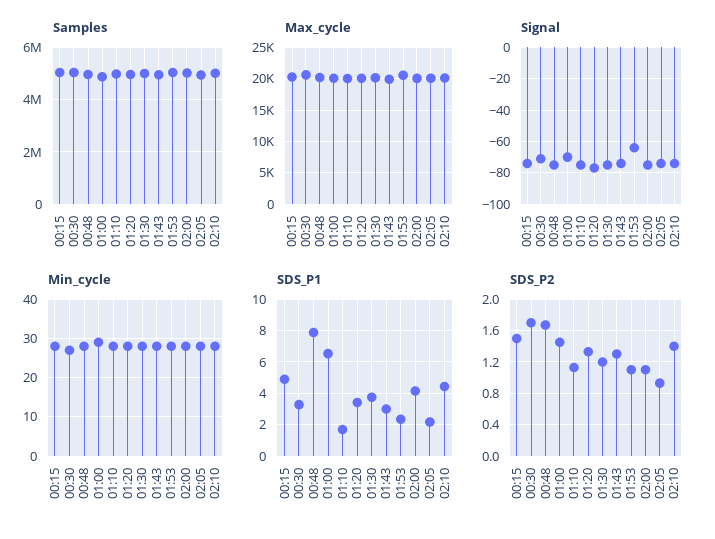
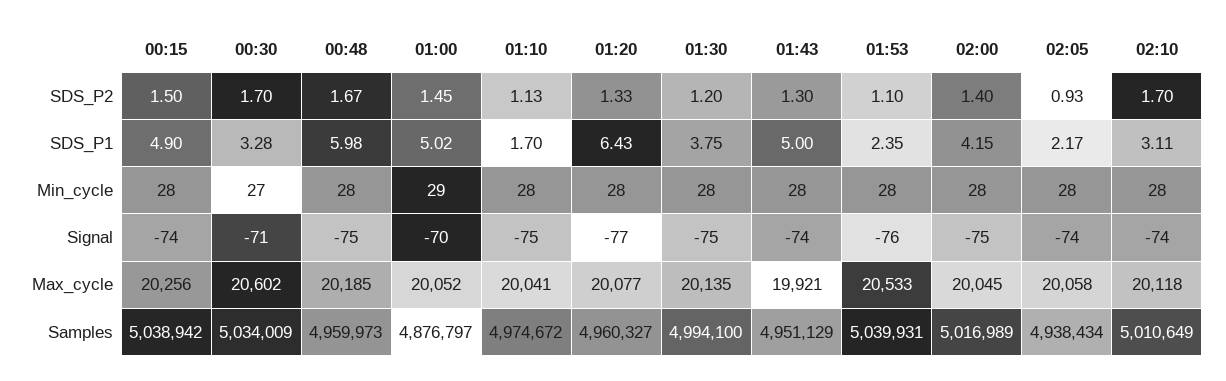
  {
    "Samples": {
      "00:15": 5038942,
      "00:30": 5034009,
      "00:48": 4959973,
      "01:00": 4876797,
      "01:10": 4974672,
      "01:20": 4960327,
      "01:30": 4994100,
      "01:43": 4951129,
      "01:53": 5039931,
      "02:00": 5016989,
      "02:05": 4938434,
      "02:10": 5010649
    },
    "Max_cycle": {
      "00:15": 20256,
      "00:30": 20602,
      "00:48": 20185,
      "01:00": 20052,
      "01:10": 20041,
      "01:20": 20077,
      "01:30": 20135,
      "01:43": 19921,
      "01:53": 20533,
      "02:00": 20045,
      "02:05": 20058,
      "02:10": 20118
    },
    "Signal": {
      "00:15": -74,
      "00:30": -71,
      "00:48": -75,
      "01:00": -70,
      "01:10": -75,
      "01:20": -77,
      "01:30": -75,
      "01:43": -74,
-     "01:53": -65,
+     "01:53": -76,
      "02:00": -75,
      "02:05": -74,
      "02:10": -74
    },
    "Min_cycle": {
      "00:15": 28,
      "00:30": 27,
      "00:48": 28,
      "01:00": 29,
      "01:10": 28,
      "01:20": 28,
      "01:30": 28,
      "01:43": 28,
      "01:53": 28,
      "02:00": 28,
      "02:05": 28,
      "02:10": 28
    },
    "SDS_P1": {
      "00:15": 4.9,
      "00:30": 3.28,
-     "00:48": 8,
+     "00:48": 5.98,
-     "01:00": 6.5,
+     "01:00": 5.02,
      "01:10": 1.7,
-     "01:20": 3.5,
+     "01:20": 6.43,
      "01:30": 3.75,
-     "01:43": 3,
+     "01:43": 5,
      "01:53": 2.35,
      "02:00": 4.15,
      "02:05": 2.17,
-     "02:10": 4.5
+     "02:10": 3.11
    },
    "SDS_P2": {
      "00:15": 1.5,
      "00:30": 1.7,
      "00:48": 1.67,
      "01:00": 1.45,
      "01:10": 1.13,
      "01:20": 1.33,
      "01:30": 1.2,
      "01:43": 1.3,
      "01:53": 1.1,
-     "02:00": 1.1,
+     "02:00": 1.4,
      "02:05": 0.93,
-     "02:10": 1.4
+     "02:10": 1.7
    }
  }

